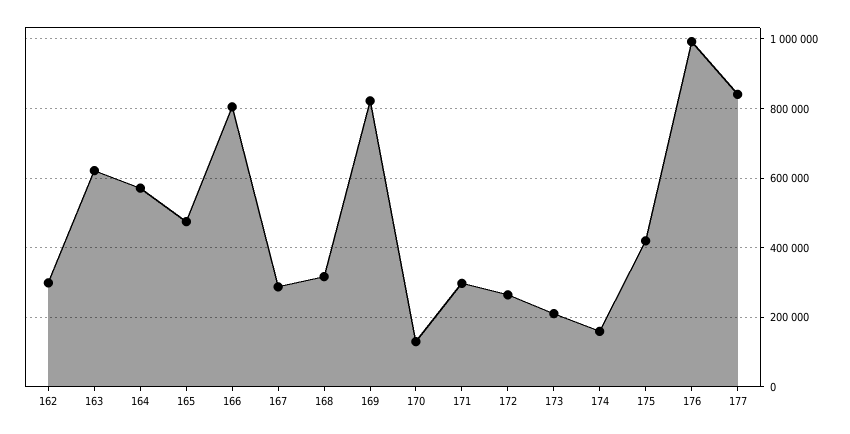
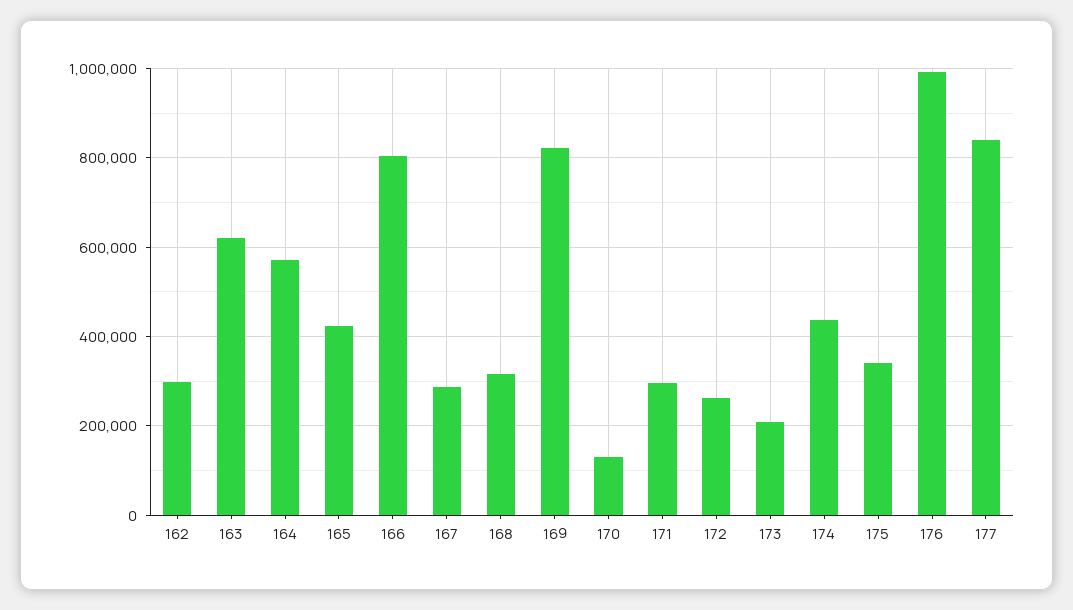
  {
    "162": 300000,
    "163": 620000,
    "164": 580000,
-   "165": 480000,
+   "165": 420000,
    "166": 800000,
    "167": 280000,
    "168": 320000,
    "169": 820000,
    "170": 120000,
    "171": 300000,
    "172": 260000,
    "173": 200000,
-   "174": 160000,
+   "174": 440000,
-   "175": 420000,
+   "175": 340000,
    "176": 1000000,
    "177": 840000
  }

